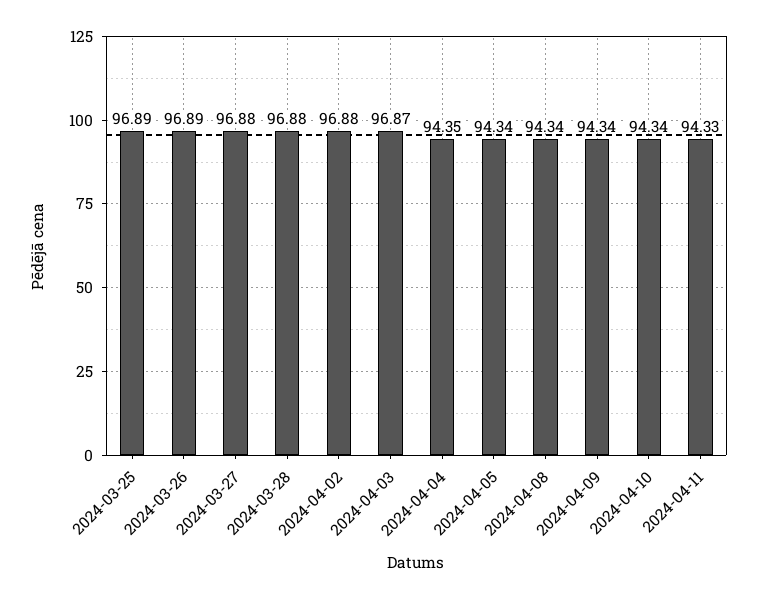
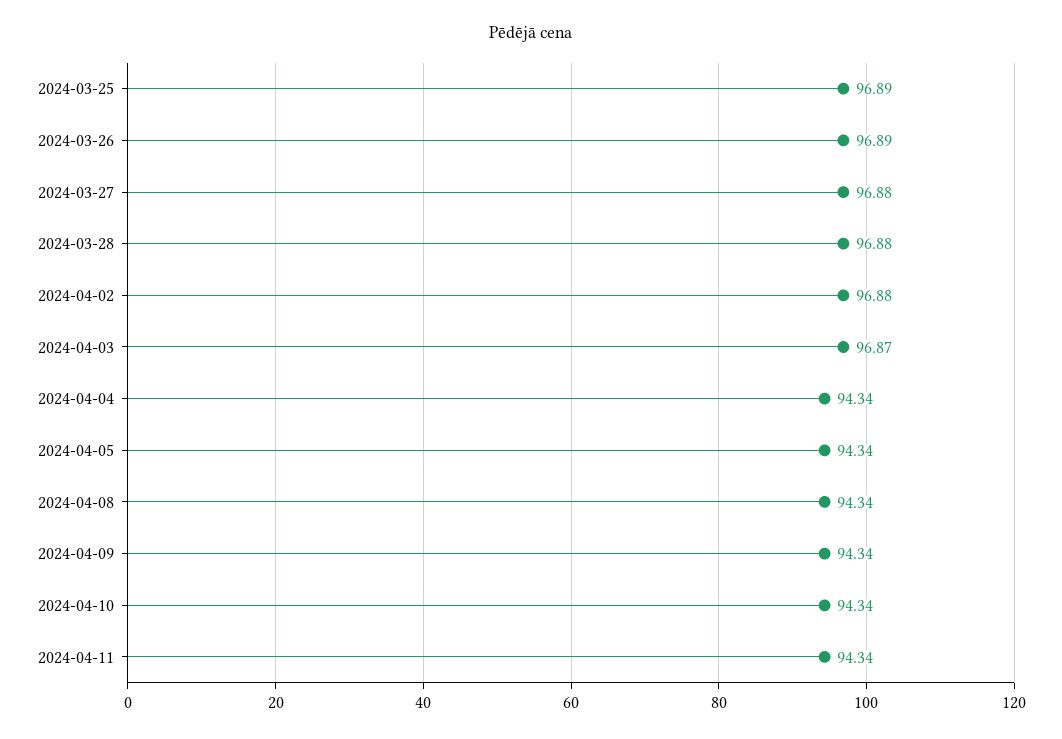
  {
    "2024-03-25": 96.89,
    "2024-03-26": 96.89,
    "2024-03-27": 96.88,
    "2024-03-28": 96.88,
    "2024-04-02": 96.88,
    "2024-04-03": 96.87,
-   "2024-04-04": 94.35,
+   "2024-04-04": 94.34,
    "2024-04-05": 94.34,
    "2024-04-08": 94.34,
    "2024-04-09": 94.34,
    "2024-04-10": 94.34,
-   "2024-04-11": 94.33
+   "2024-04-11": 94.34
  }

